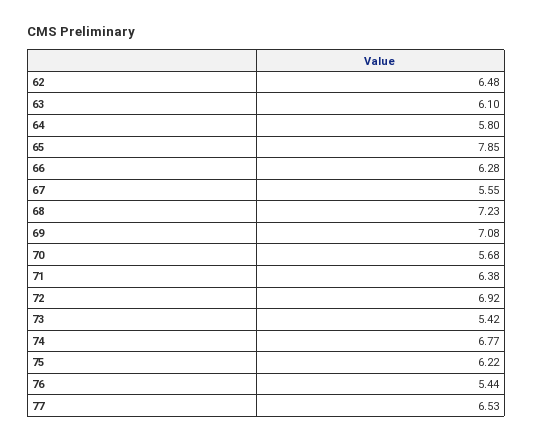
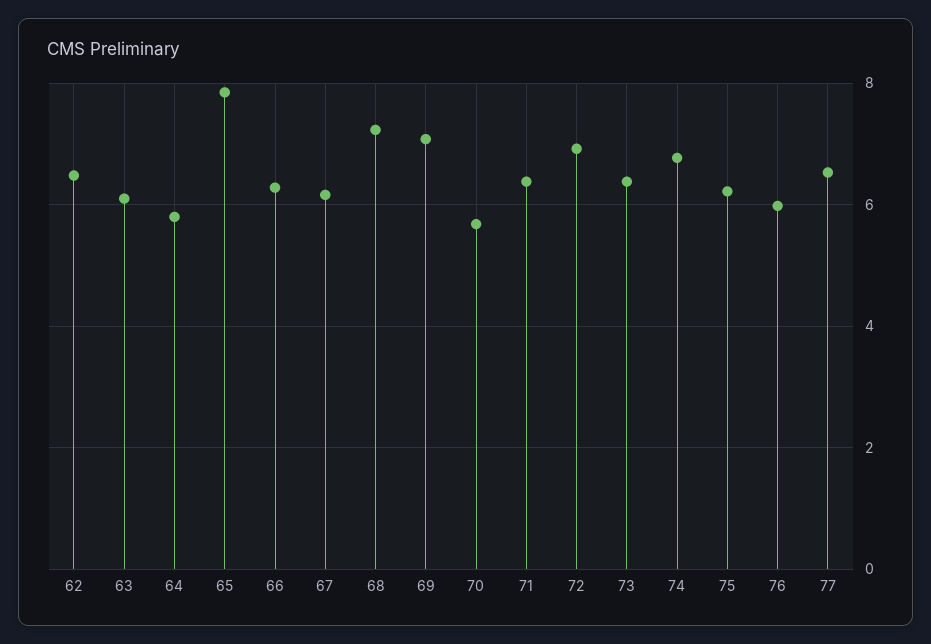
  {
    "62": 6.48,
    "63": 6.1,
    "64": 5.8,
    "65": 7.85,
    "66": 6.28,
-   "67": 5.55,
+   "67": 6.2,
    "68": 7.23,
    "69": 7.08,
    "70": 5.68,
    "71": 6.38,
    "72": 6.92,
-   "73": 5.42,
+   "73": 6.4,
    "74": 6.77,
    "75": 6.22,
-   "76": 5.44,
+   "76": 6,
    "77": 6.53
  }

